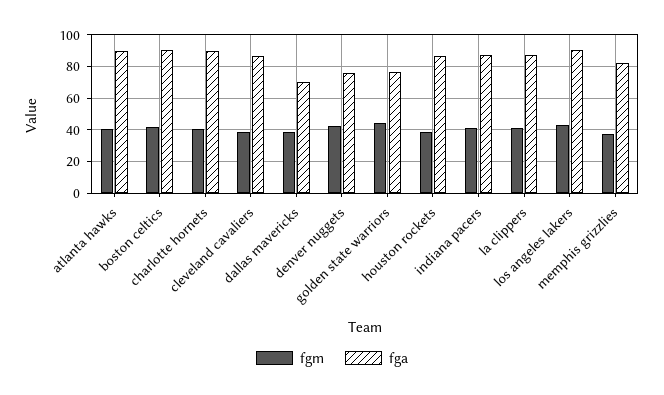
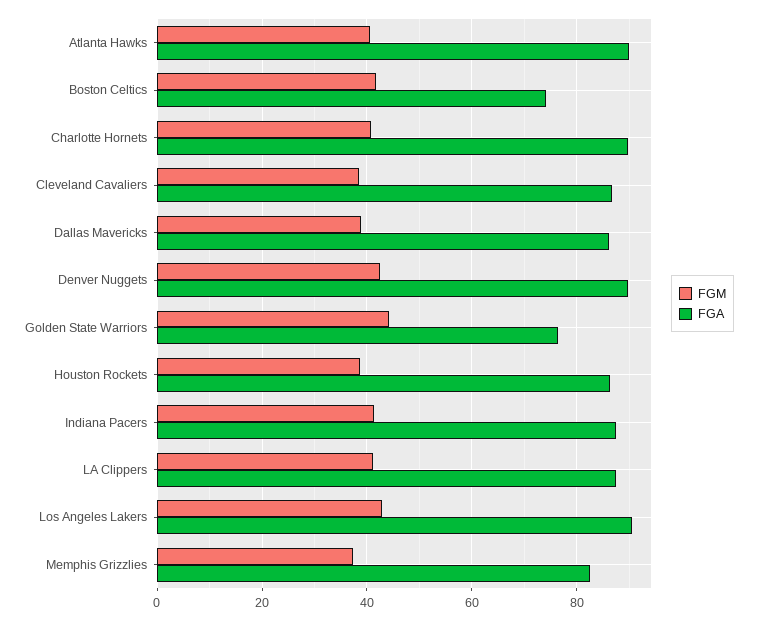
  {
    "fgm": {
      "atlanta hawks": 40,
      "boston celtics": 42,
      "charlotte hornets": 40,
      "cleveland cavaliers": 38,
      "dallas mavericks": 38,
      "denver nuggets": 42,
      "golden state warriors": 44,
      "houston rockets": 38,
      "indiana pacers": 42,
      "la clippers": 42,
      "los angeles lakers": 42,
      "memphis grizzlies": 38
    },
    "fga": {
      "atlanta hawks": 90,
-     "boston celtics": 90,
+     "boston celtics": 74,
      "charlotte hornets": 90,
      "cleveland cavaliers": 86,
-     "dallas mavericks": 70,
+     "dallas mavericks": 86,
-     "denver nuggets": 75,
+     "denver nuggets": 90,
      "golden state warriors": 76,
      "houston rockets": 86,
      "indiana pacers": 88,
      "la clippers": 88,
      "los angeles lakers": 90,
      "memphis grizzlies": 82
    }
  }

